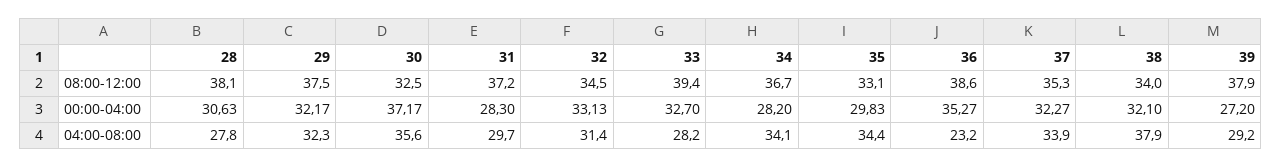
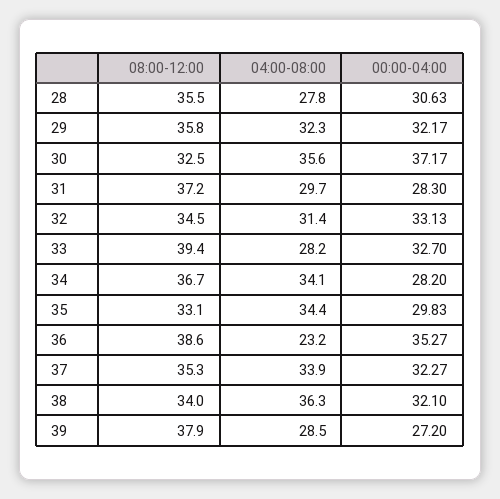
  {
    "28": {
-     "08:00-12:00": 38.1,
+     "08:00-12:00": 35.5,
      "00:00-04:00": 30.63,
      "04:00-08:00": 27.8
    },
    "29": {
-     "08:00-12:00": 37.5,
+     "08:00-12:00": 35.8,
      "00:00-04:00": 32.17,
      "04:00-08:00": 32.3
    },
    "30": {
      "08:00-12:00": 32.5,
      "00:00-04:00": 37.17,
      "04:00-08:00": 35.6
    },
    "31": {
      "08:00-12:00": 37.2,
      "00:00-04:00": 28.3,
      "04:00-08:00": 29.7
    },
    "32": {
      "08:00-12:00": 34.5,
      "00:00-04:00": 33.13,
      "04:00-08:00": 31.4
    },
    "33": {
      "08:00-12:00": 39.4,
      "00:00-04:00": 32.7,
      "04:00-08:00": 28.2
    },
    "34": {
      "08:00-12:00": 36.7,
      "00:00-04:00": 28.2,
      "04:00-08:00": 34.1
    },
    "35": {
      "08:00-12:00": 33.1,
      "00:00-04:00": 29.83,
      "04:00-08:00": 34.4
    },
    "36": {
      "08:00-12:00": 38.6,
      "00:00-04:00": 35.27,
      "04:00-08:00": 23.2
    },
    "37": {
      "08:00-12:00": 35.3,
      "00:00-04:00": 32.27,
      "04:00-08:00": 33.9
    },
    "38": {
      "08:00-12:00": 34,
      "00:00-04:00": 32.1,
-     "04:00-08:00": 37.9
+     "04:00-08:00": 36.3
    },
    "39": {
      "08:00-12:00": 37.9,
      "00:00-04:00": 27.2,
-     "04:00-08:00": 29.2
+     "04:00-08:00": 28.5
    }
  }

